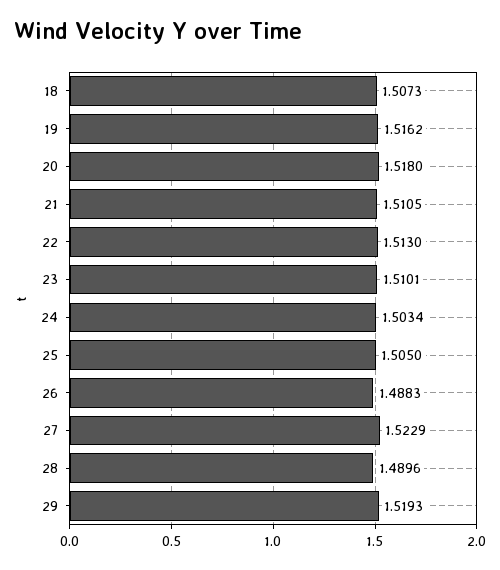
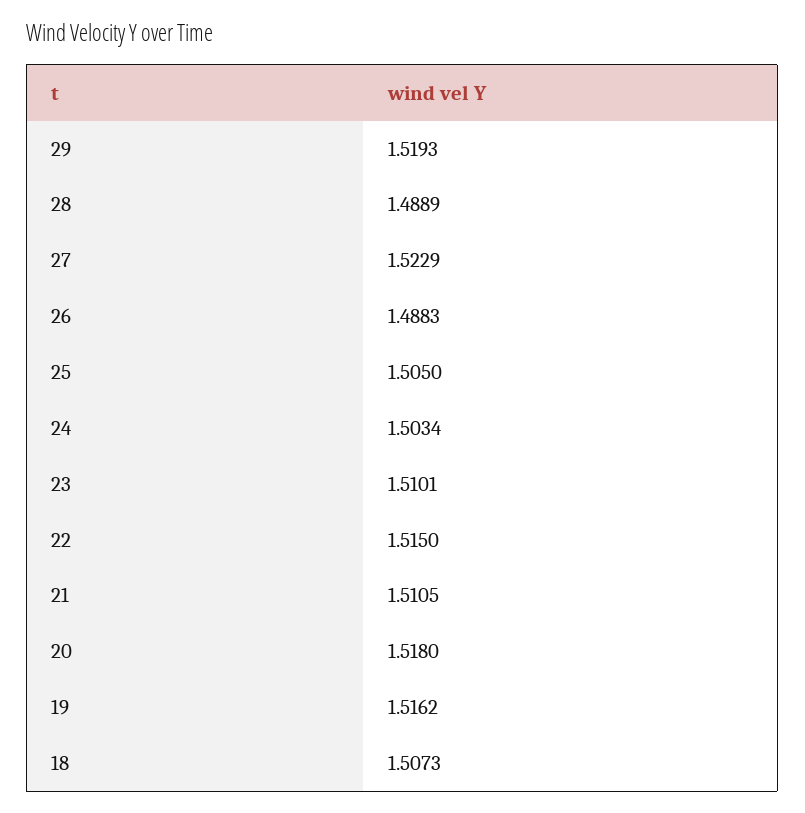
  {
    "18": 1.5073,
    "19": 1.5162,
    "20": 1.518,
    "21": 1.5105,
-   "22": 1.513,
+   "22": 1.515,
    "23": 1.5101,
    "24": 1.5034,
    "25": 1.505,
    "26": 1.4883,
    "27": 1.5229,
-   "28": 1.4896,
+   "28": 1.4889,
    "29": 1.5193
  }

